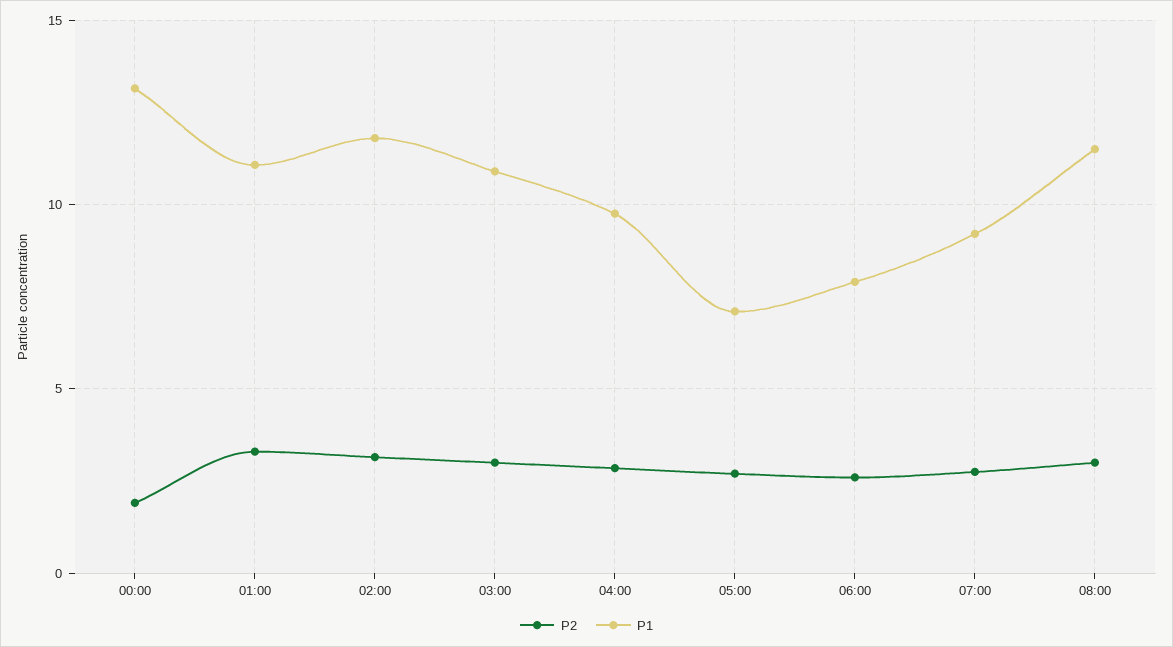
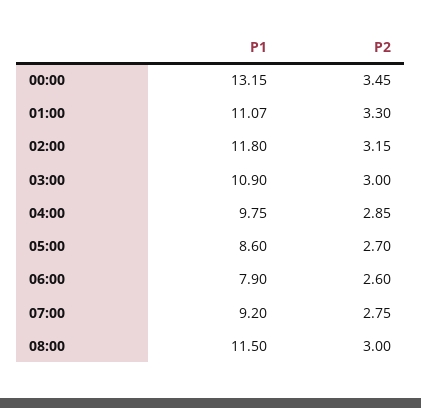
  {
    "P2": {
-     "00:00": 2,
+     "00:00": 3.45,
      "01:00": 3.3,
      "02:00": 3.15,
      "03:00": 3,
      "04:00": 2.85,
      "05:00": 2.7,
      "06:00": 2.6,
      "07:00": 2.75,
      "08:00": 3
    },
    "P1": {
      "00:00": 13.15,
      "01:00": 11.07,
      "02:00": 11.8,
      "03:00": 10.9,
      "04:00": 9.75,
-     "05:00": 7,
+     "05:00": 8.6,
      "06:00": 7.9,
      "07:00": 9.2,
      "08:00": 11.5
    }
  }

